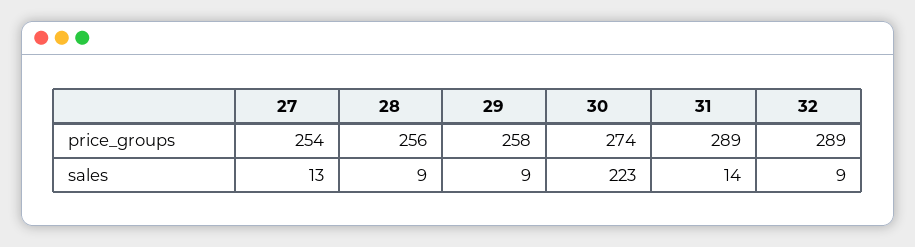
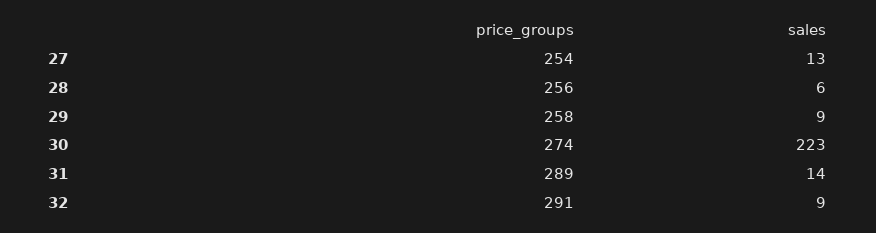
  {
    "27": {
      "price_groups": 254,
      "sales": 13
    },
    "28": {
      "price_groups": 256,
-     "sales": 9
+     "sales": 6
    },
    "29": {
      "price_groups": 258,
      "sales": 9
    },
    "30": {
      "price_groups": 274,
      "sales": 223
    },
    "31": {
      "price_groups": 289,
      "sales": 14
    },
    "32": {
-     "price_groups": 289,
+     "price_groups": 291,
      "sales": 9
    }
  }

